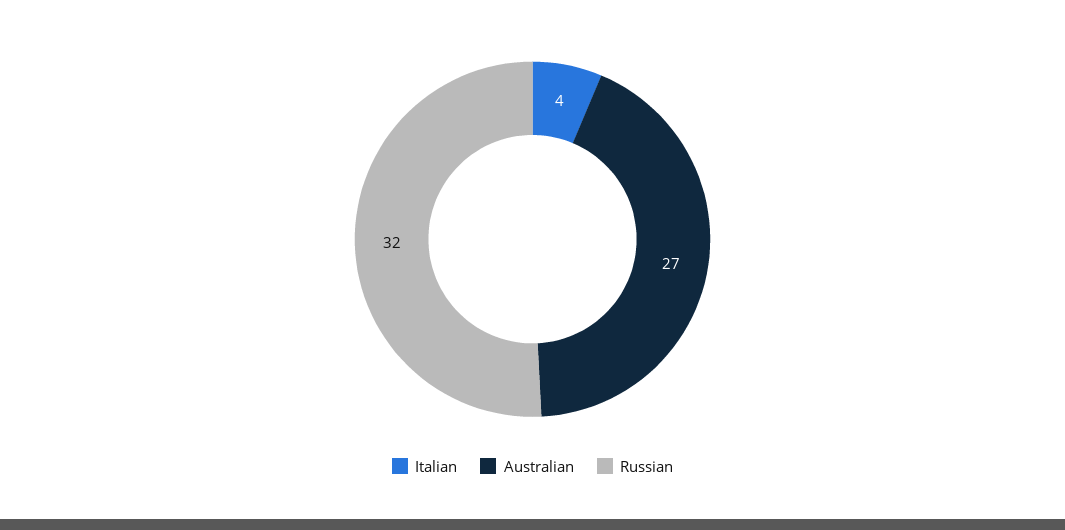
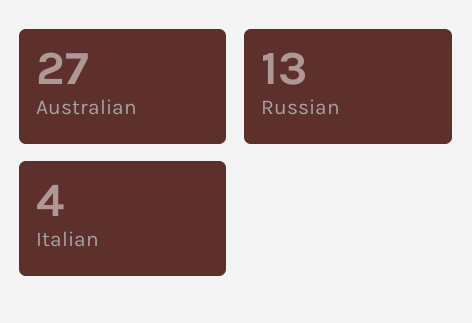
  {
    "Italian": 4,
    "Australian": 27,
-   "Russian": 32
+   "Russian": 13
  }

